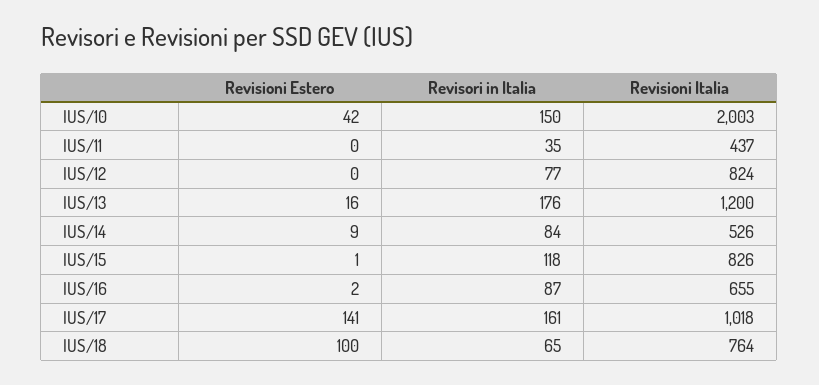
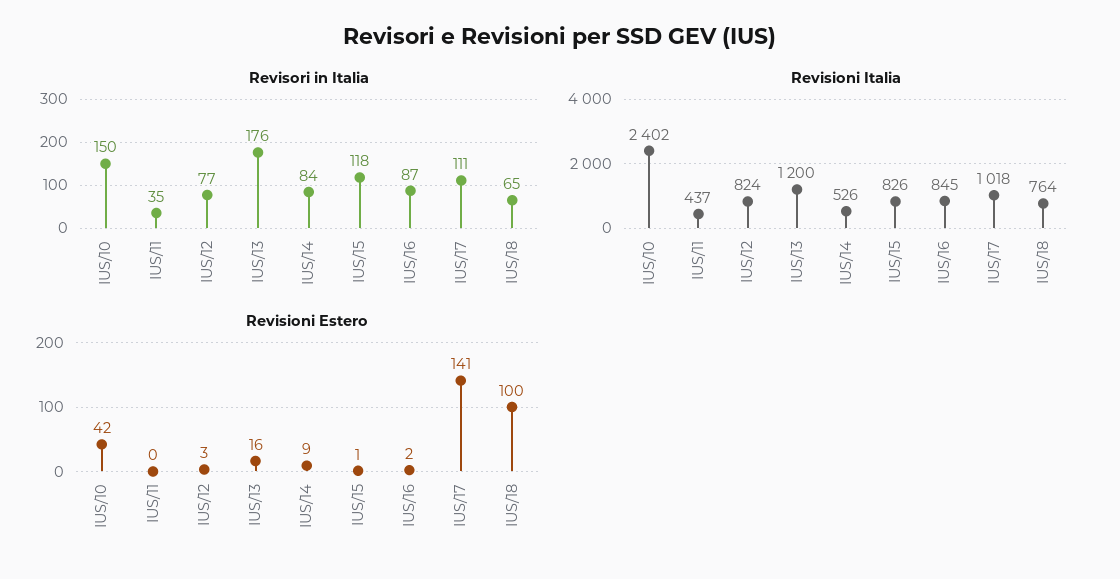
  {
    "Revisioni Estero": {
      "IUS/10": 42,
      "IUS/11": 0,
-     "IUS/12": 0,
+     "IUS/12": 3,
      "IUS/13": 16,
      "IUS/14": 9,
      "IUS/15": 1,
      "IUS/16": 2,
      "IUS/17": 141,
      "IUS/18": 100
    },
    "Revisori in Italia": {
      "IUS/10": 150,
      "IUS/11": 35,
      "IUS/12": 77,
      "IUS/13": 176,
      "IUS/14": 84,
      "IUS/15": 118,
      "IUS/16": 87,
-     "IUS/17": 161,
+     "IUS/17": 111,
      "IUS/18": 65
    },
    "Revisioni Italia": {
-     "IUS/10": 2003,
+     "IUS/10": 2402,
      "IUS/11": 437,
      "IUS/12": 824,
      "IUS/13": 1200,
      "IUS/14": 526,
      "IUS/15": 826,
-     "IUS/16": 655,
+     "IUS/16": 845,
      "IUS/17": 1018,
      "IUS/18": 764
    }
  }

